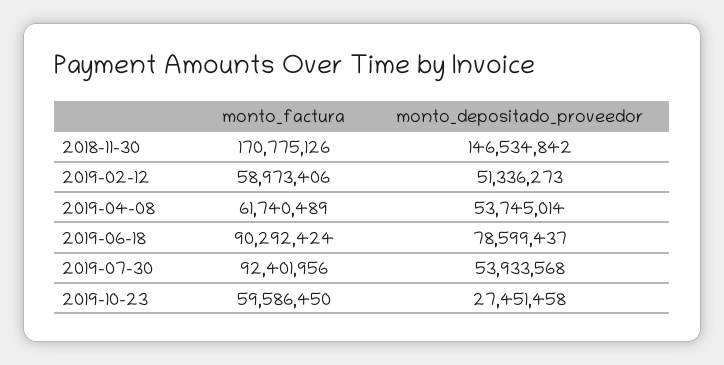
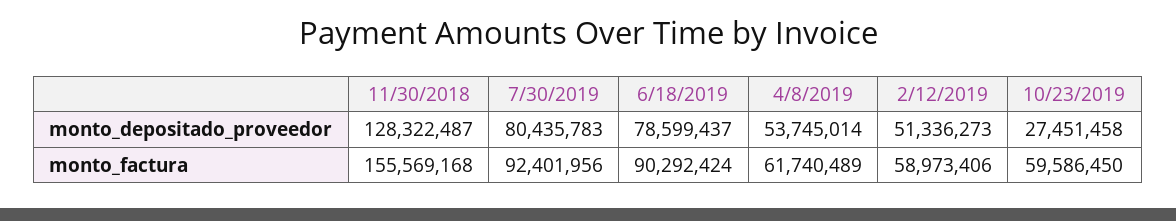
  {
    "monto_factura": {
-     "2018-11-30": 170775126,
+     "2018-11-30": 155569168,
      "2019-02-12": 58973406,
      "2019-04-08": 61740489,
      "2019-06-18": 90292424,
      "2019-07-30": 92401956,
      "2019-10-23": 59586450
    },
    "monto_depositado_proveedor": {
-     "2018-11-30": 146534842,
+     "2018-11-30": 128322487,
      "2019-02-12": 51336273,
      "2019-04-08": 53745014,
      "2019-06-18": 78599437,
-     "2019-07-30": 53933568,
+     "2019-07-30": 80435783,
      "2019-10-23": 27451458
    }
  }

